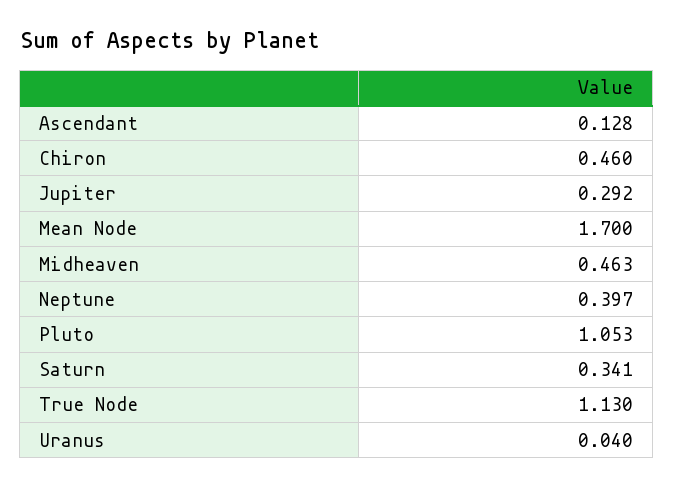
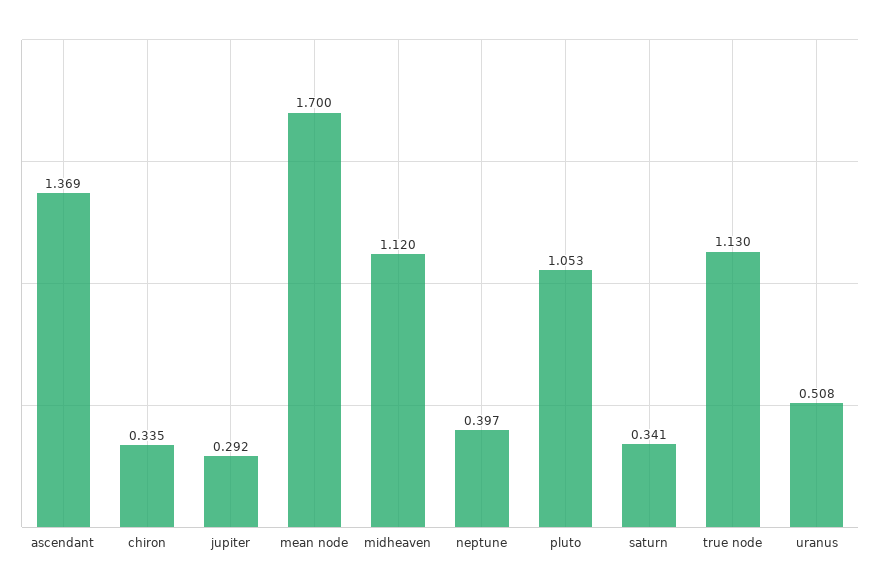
  {
-   "Ascendant": 0.128,
+   "Ascendant": 1.369,
-   "Chiron": 0.46,
+   "Chiron": 0.335,
    "Jupiter": 0.292,
    "Mean Node": 1.7,
-   "Midheaven": 0.463,
+   "Midheaven": 1.12,
    "Neptune": 0.397,
    "Pluto": 1.053,
    "Saturn": 0.341,
    "True Node": 1.13,
-   "Uranus": 0.04
+   "Uranus": 0.508
  }

